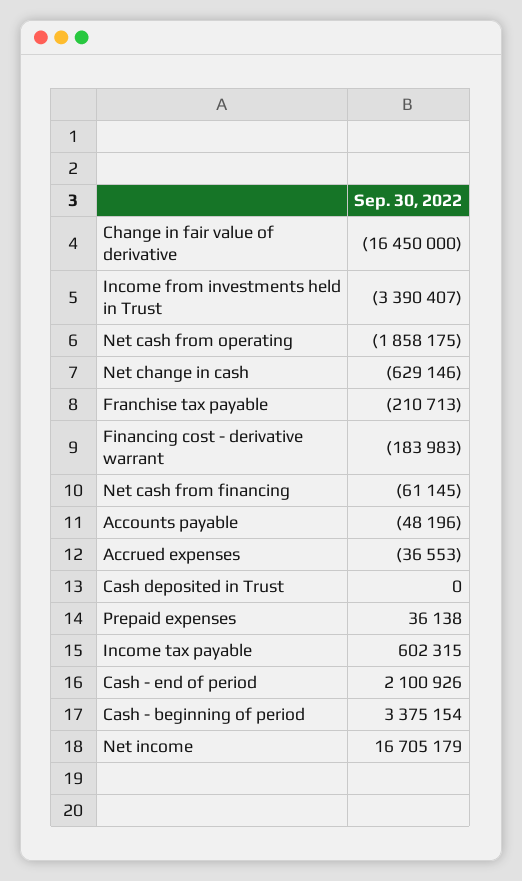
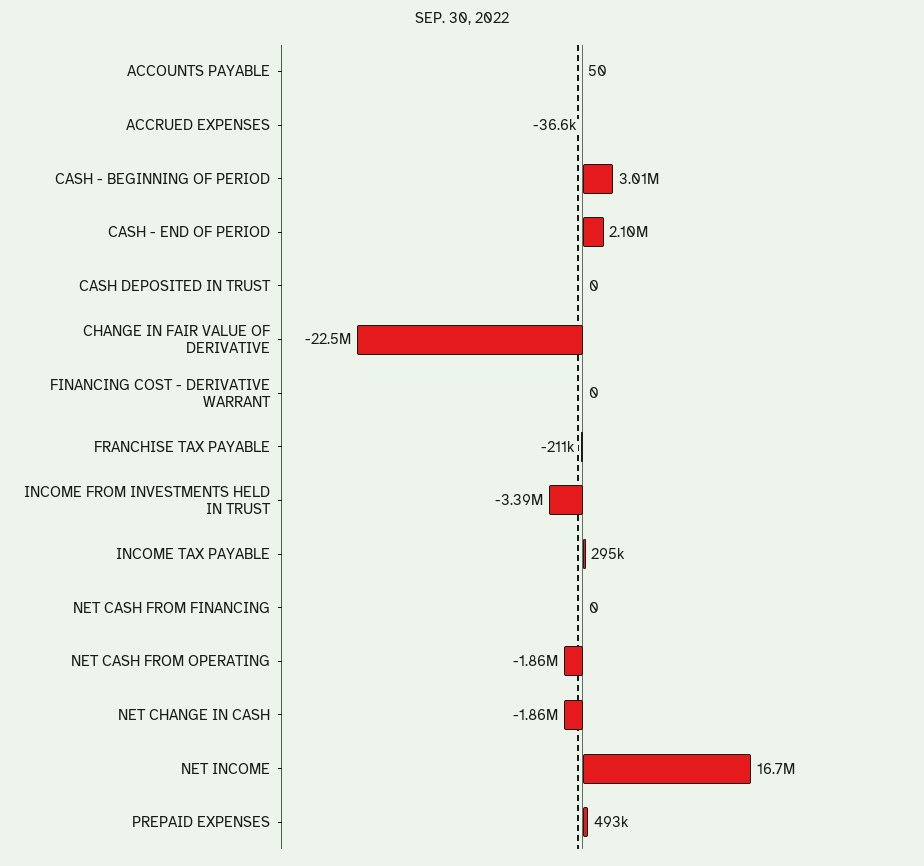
  {
-   "Change in fair value of derivative": -16450000,
+   "Change in fair value of derivative": -22500000,
    "Income from investments held in Trust": -3390407,
    "Net cash from operating": -1858175,
-   "Net change in cash": -629146,
+   "Net change in cash": -1860000,
    "Franchise tax payable": -210713,
-   "Financing cost - derivative warrant": -183983,
+   "Financing cost - derivative warrant": 0,
-   "Net cash from financing": -61145,
+   "Net cash from financing": 0,
-   "Accounts payable": -48196,
+   "Accounts payable": 50,
    "Accrued expenses": -36553,
    "Cash deposited in Trust": 0,
-   "Prepaid expenses": 36138,
+   "Prepaid expenses": 493000,
-   "Income tax payable": 602315,
+   "Income tax payable": 295000,
    "Cash - end of period": 2100926,
-   "Cash - beginning of period": 3375154,
+   "Cash - beginning of period": 3010000,
    "Net income": 16705179
  }

